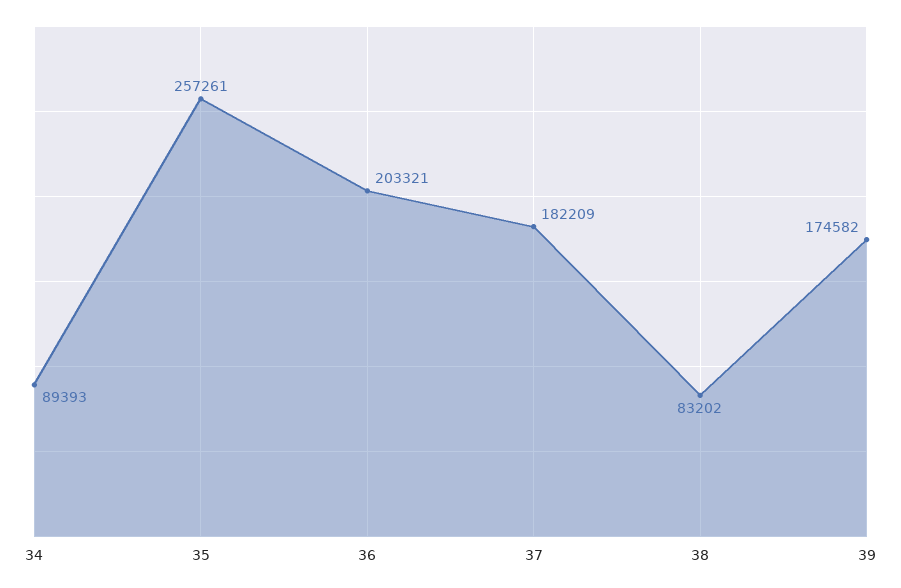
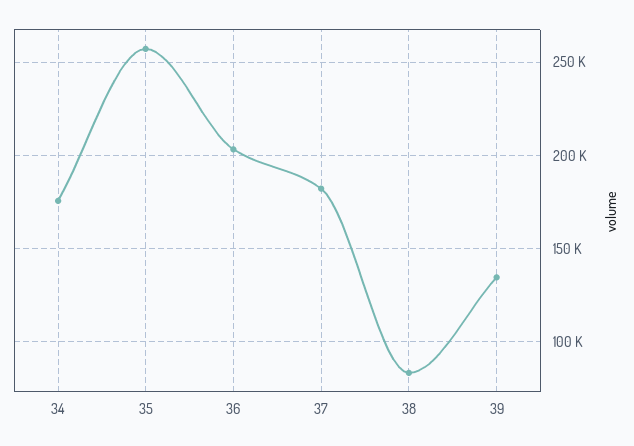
  {
-   "34": 89393,
+   "34": 175000,
    "35": 257261,
    "36": 203321,
    "37": 182209,
    "38": 83202,
-   "39": 174582
+   "39": 135000
  }

